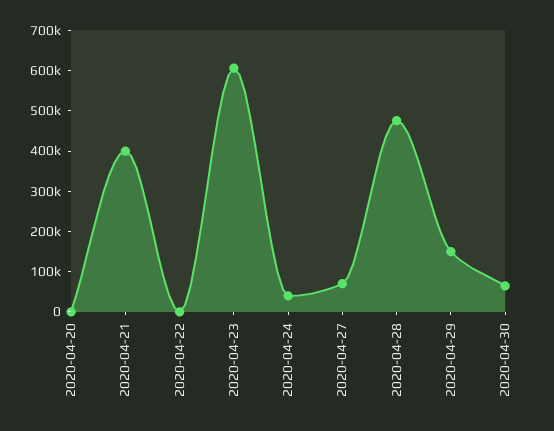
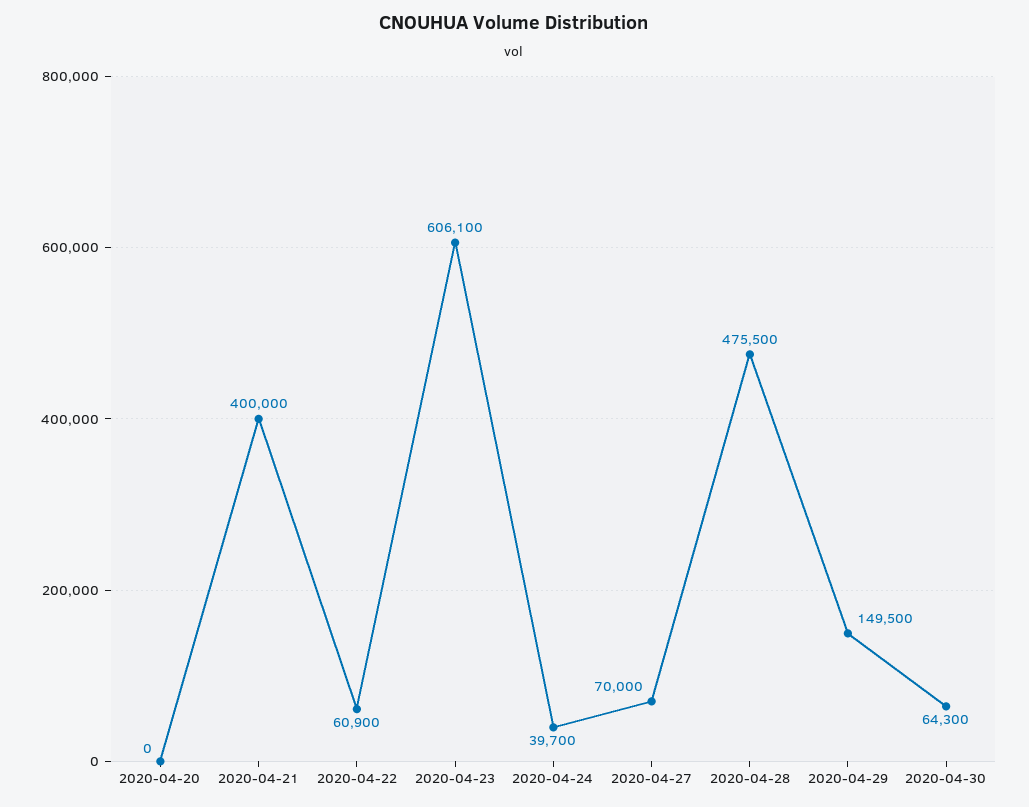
  {
    "2020-04-20": 0,
    "2020-04-21": 400000,
-   "2020-04-22": 0,
+   "2020-04-22": 60900,
    "2020-04-23": 606100,
    "2020-04-24": 39700,
    "2020-04-27": 70000,
    "2020-04-28": 475500,
    "2020-04-29": 149500,
    "2020-04-30": 64300
  }

